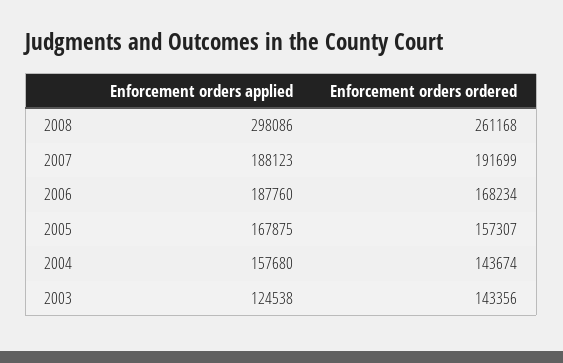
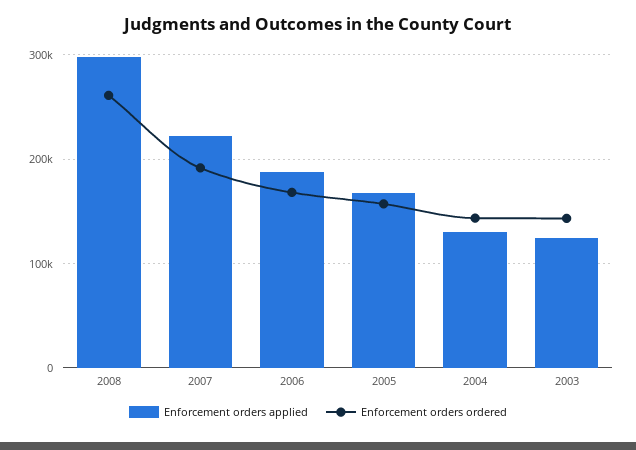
  {
    "Enforcement orders applied": {
      "2008": 298086,
-     "2007": 188123,
+     "2007": 220000,
      "2006": 187760,
      "2005": 167875,
-     "2004": 157680,
+     "2004": 130000,
      "2003": 124538
    },
    "Enforcement orders ordered": {
      "2008": 261168,
      "2007": 191699,
      "2006": 168234,
      "2005": 157307,
      "2004": 143674,
      "2003": 143356
    }
  }

